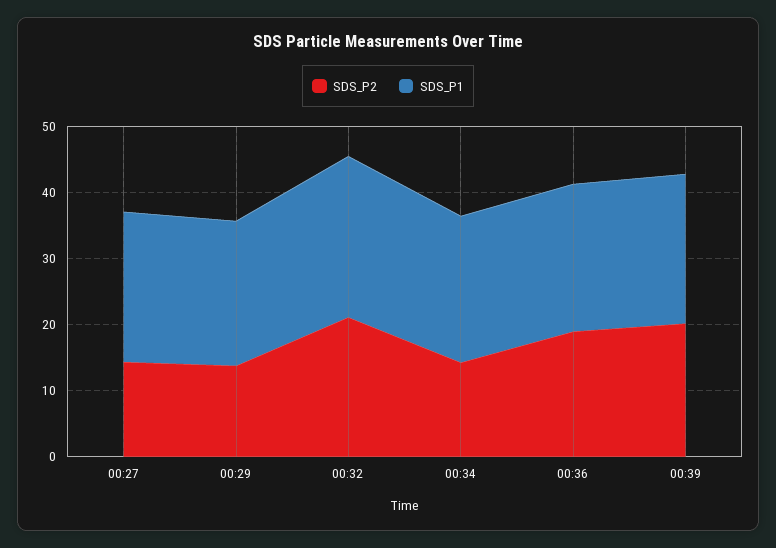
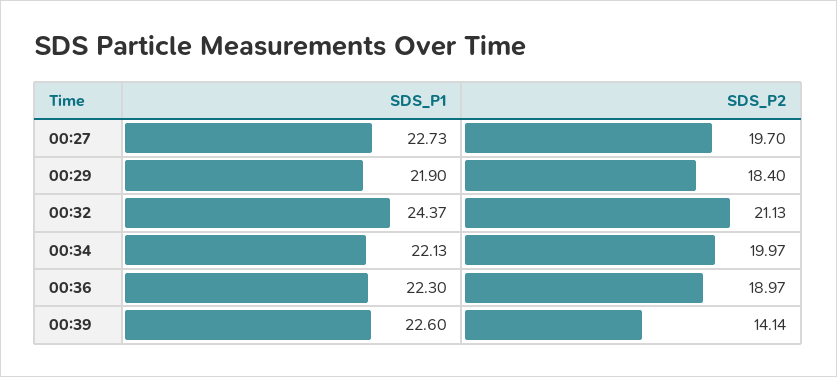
  {
    "SDS_P2": {
-     "00:27": 14,
+     "00:27": 19.7,
-     "00:29": 14,
+     "00:29": 18.4,
      "00:32": 21.13,
-     "00:34": 14,
+     "00:34": 19.97,
      "00:36": 18.97,
-     "00:39": 20
+     "00:39": 14.14
    },
    "SDS_P1": {
      "00:27": 22.73,
      "00:29": 21.9,
      "00:32": 24.37,
      "00:34": 22.13,
      "00:36": 22.3,
      "00:39": 22.6
    }
  }

